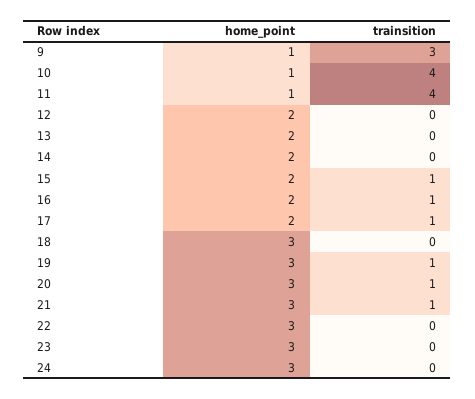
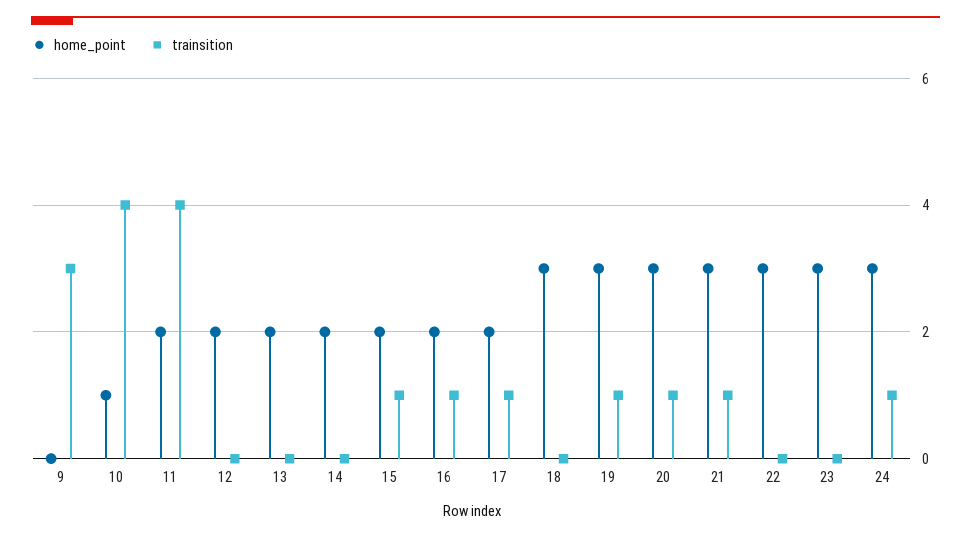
  {
    "home_point": {
-     "9": 1,
+     "9": 0,
      "10": 1,
-     "11": 1,
+     "11": 2,
      "12": 2,
      "13": 2,
      "14": 2,
      "15": 2,
      "16": 2,
      "17": 2,
      "18": 3,
      "19": 3,
      "20": 3,
      "21": 3,
      "22": 3,
      "23": 3,
      "24": 3
    },
    "trainsition": {
      "9": 3,
      "10": 4,
      "11": 4,
      "12": 0,
      "13": 0,
      "14": 0,
      "15": 1,
      "16": 1,
      "17": 1,
      "18": 0,
      "19": 1,
      "20": 1,
      "21": 1,
      "22": 0,
      "23": 0,
-     "24": 0
+     "24": 1
    }
  }

